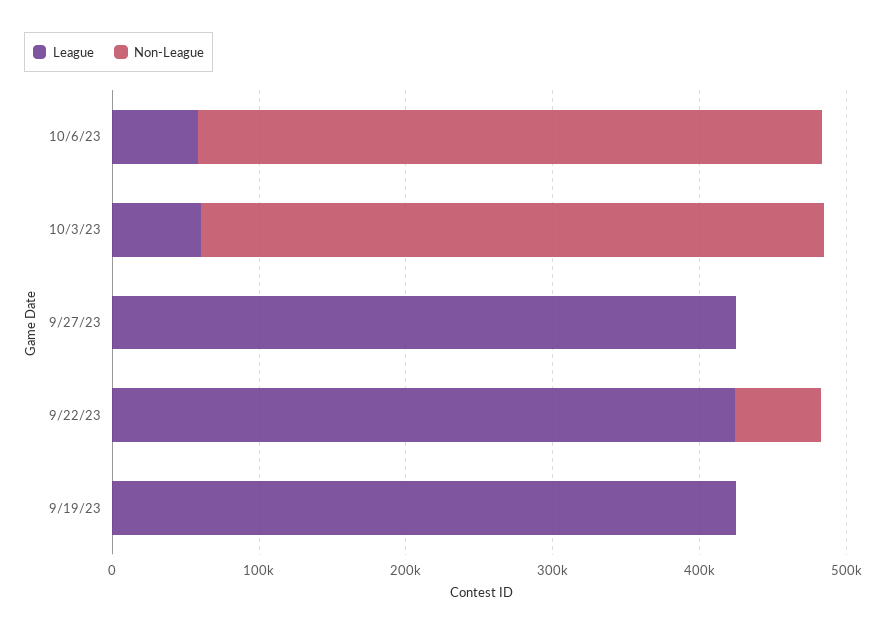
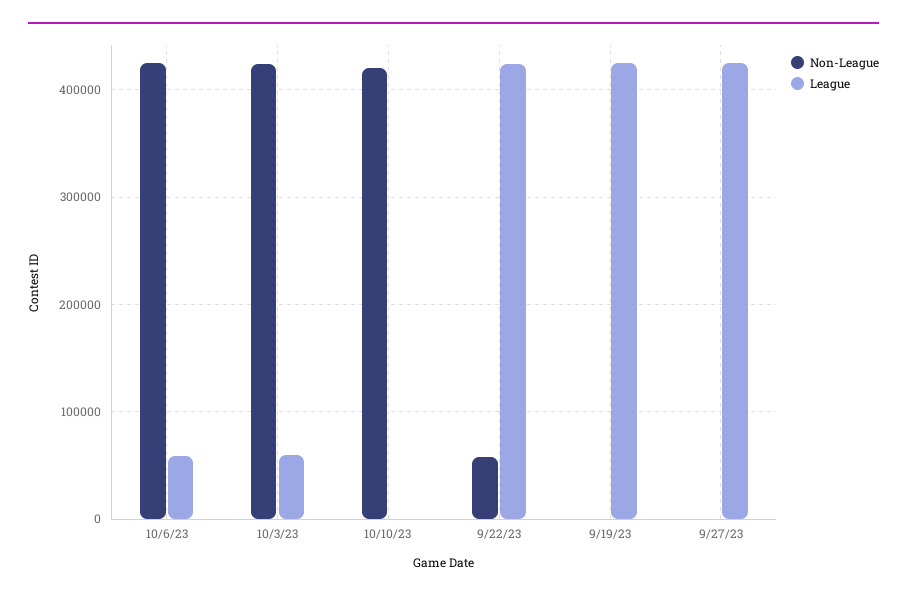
  {
    "League": {
      "10/6/23": 60000,
      "10/3/23": 60000,
      "9/27/23": 420000,
      "9/22/23": 420000,
-     "9/19/23": 420000
+     "9/19/23": 420000,
+     "10/10/23": 0
    },
    "Non-League": {
      "10/6/23": 420000,
      "10/3/23": 420000,
      "9/27/23": 0,
      "9/22/23": 60000,
-     "9/19/23": 0
+     "9/19/23": 0,
+     "10/10/23": 420000
    }
  }

